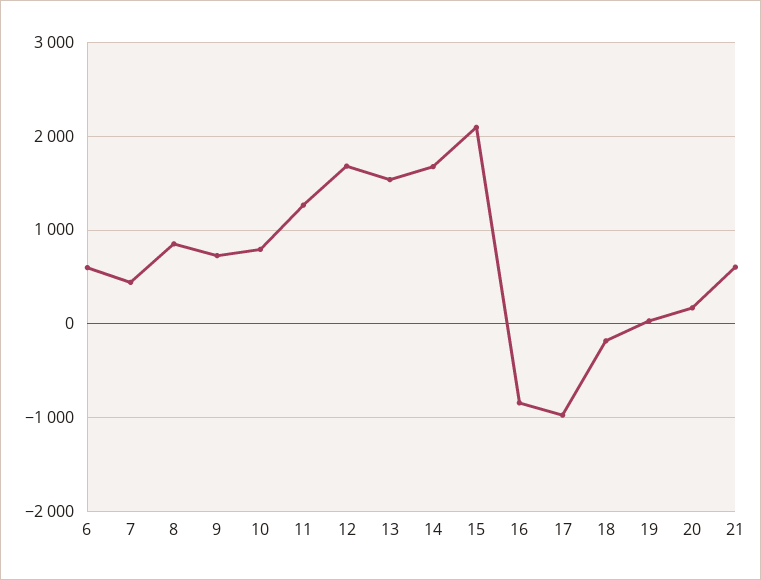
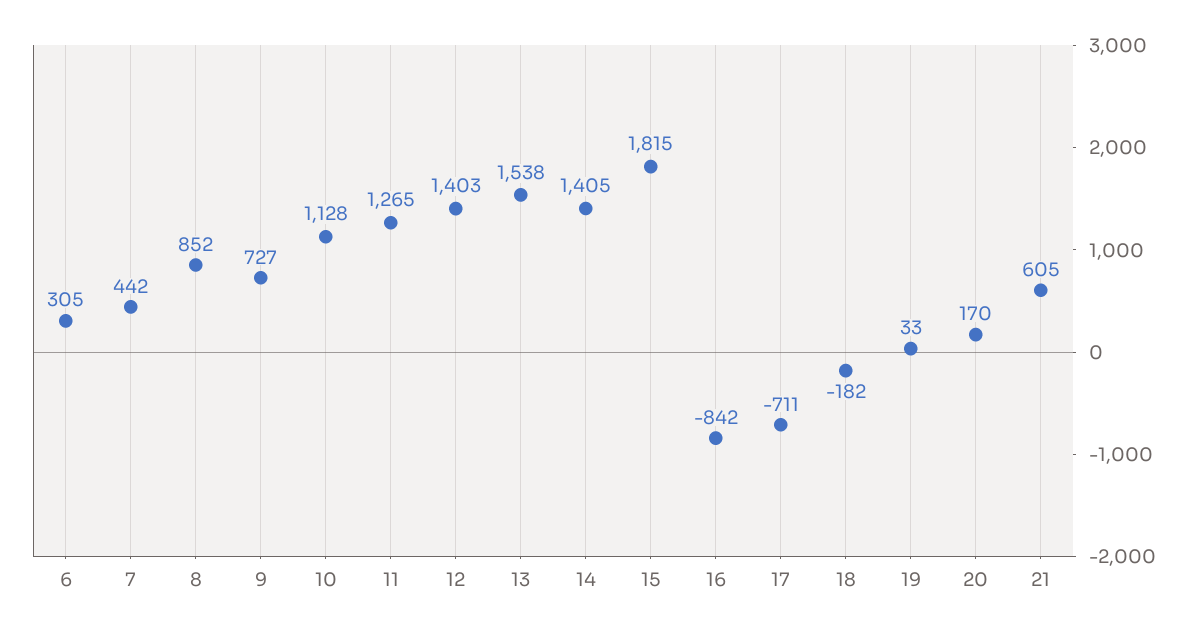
  {
-   "6": 600,
+   "6": 305,
    "7": 442,
    "8": 852,
    "9": 727,
-   "10": 800,
+   "10": 1128,
    "11": 1265,
-   "12": 1700,
+   "12": 1403,
    "13": 1538,
-   "14": 1700,
+   "14": 1405,
-   "15": 2100,
+   "15": 1815,
    "16": -842,
-   "17": -1000,
+   "17": -711,
    "18": -182,
    "19": 33,
    "20": 170,
    "21": 605
  }

